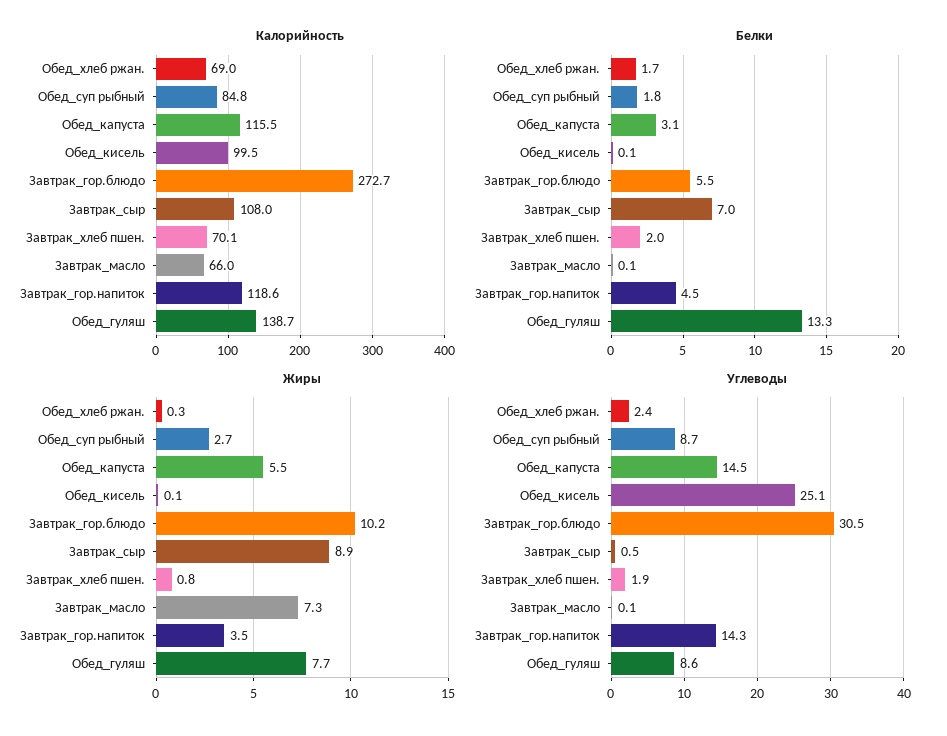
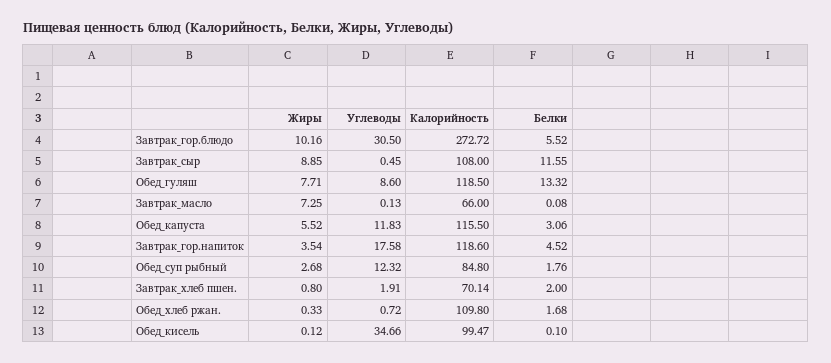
  {
    "Калорийность": {
-     "Обед_хлеб ржан.": 69,
+     "Обед_хлеб ржан.": 109.8,
      "Обед_суп рыбный": 84.8,
      "Обед_капуста": 115.5,
      "Обед_кисель": 99.47,
      "Завтрак_гор.блюдо": 272.72,
      "Завтрак_сыр": 108,
      "Завтрак_хлеб пшен.": 70.14,
      "Завтрак_масло": 66,
      "Завтрак_гор.напиток": 118.6,
-     "Обед_гуляш": 138.7
+     "Обед_гуляш": 118.5
    },
    "Белки": {
      "Обед_хлеб ржан.": 1.68,
      "Обед_суп рыбный": 1.76,
      "Обед_капуста": 3.06,
      "Обед_кисель": 0.1,
      "Завтрак_гор.блюдо": 5.52,
-     "Завтрак_сыр": 7,
+     "Завтрак_сыр": 11.55,
      "Завтрак_хлеб пшен.": 2,
      "Завтрак_масло": 0.08,
      "Завтрак_гор.напиток": 4.52,
      "Обед_гуляш": 13.32
    },
    "Жиры": {
      "Обед_хлеб ржан.": 0.33,
      "Обед_суп рыбный": 2.68,
      "Обед_капуста": 5.52,
      "Обед_кисель": 0.12,
      "Завтрак_гор.блюдо": 10.16,
      "Завтрак_сыр": 8.85,
      "Завтрак_хлеб пшен.": 0.8,
      "Завтрак_масло": 7.25,
      "Завтрак_гор.напиток": 3.54,
      "Обед_гуляш": 7.71
    },
    "Углеводы": {
-     "Обед_хлеб ржан.": 2.4,
+     "Обед_хлеб ржан.": 0.72,
-     "Обед_суп рыбный": 8.7,
+     "Обед_суп рыбный": 12.32,
-     "Обед_капуста": 14.5,
+     "Обед_капуста": 11.83,
-     "Обед_кисель": 25.1,
+     "Обед_кисель": 34.66,
      "Завтрак_гор.блюдо": 30.5,
      "Завтрак_сыр": 0.45,
      "Завтрак_хлеб пшен.": 1.91,
      "Завтрак_масло": 0.13,
-     "Завтрак_гор.напиток": 14.3,
+     "Завтрак_гор.напиток": 17.58,
      "Обед_гуляш": 8.6
    }
  }

